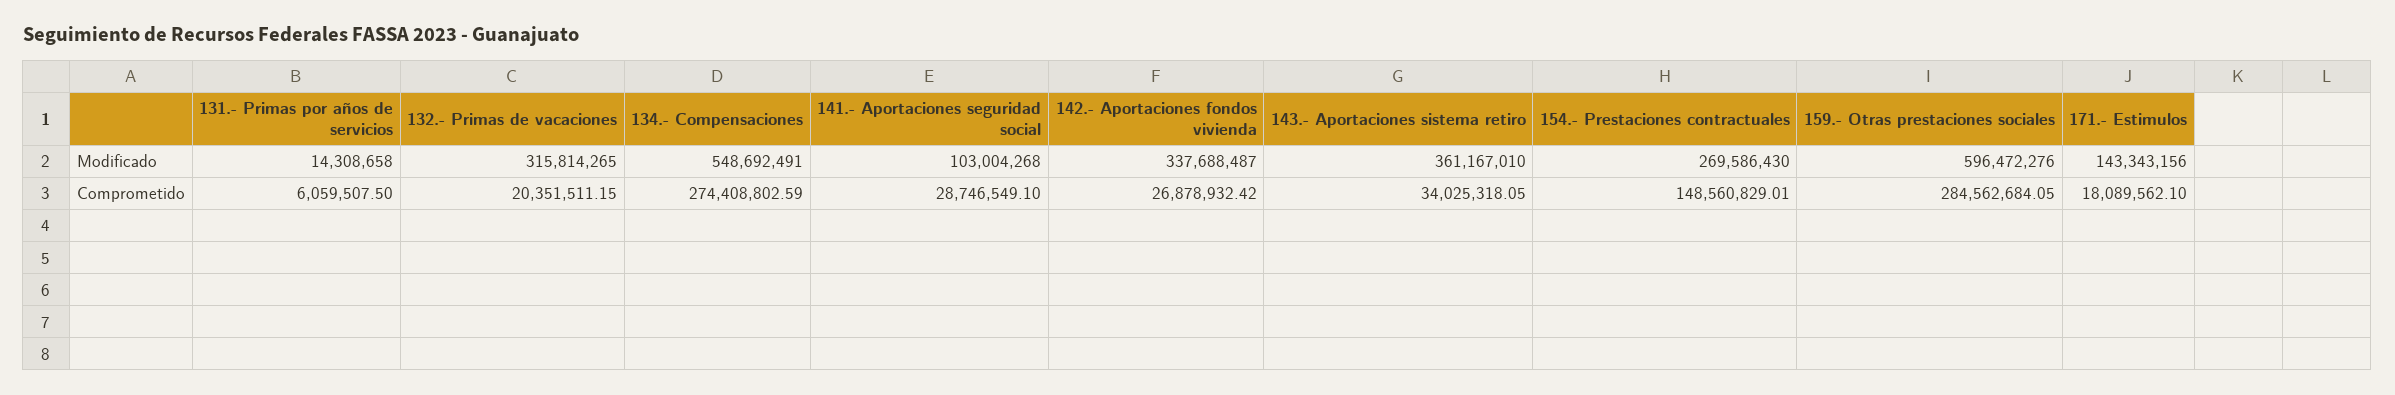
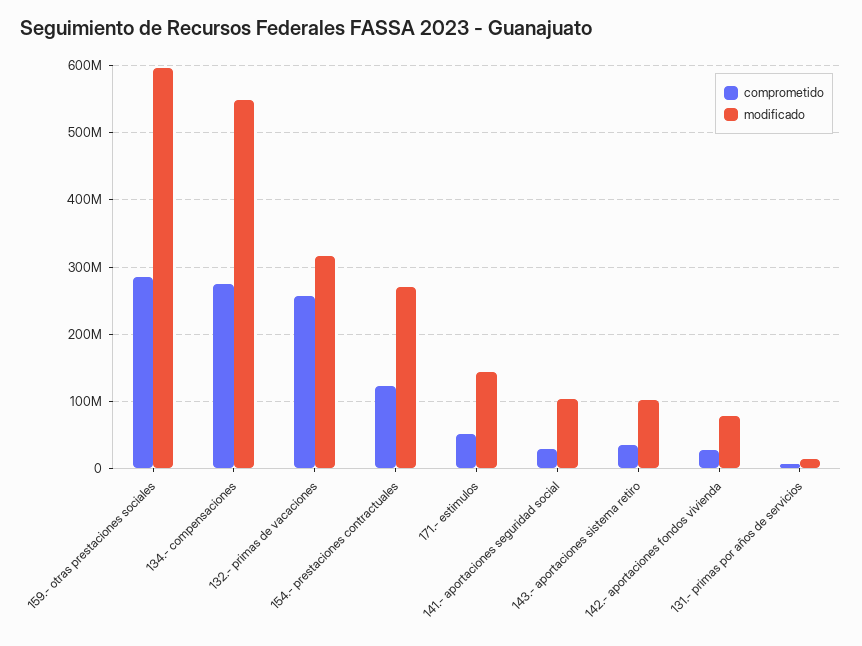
  {
    "Modificado": {
      "131.- Primas por años de servicios": 14308658,
      "132.- Primas de vacaciones": 315814265,
      "134.- Compensaciones": 548692491,
      "141.- Aportaciones seguridad social": 103004268,
-     "142.- Aportaciones fondos vivienda": 337688487,
+     "142.- Aportaciones fondos vivienda": 80000000,
-     "143.- Aportaciones sistema retiro": 361167010,
+     "143.- Aportaciones sistema retiro": 100000000,
      "154.- Prestaciones contractuales": 269586430,
      "159.- Otras prestaciones sociales": 596472276,
      "171.- Estimulos": 143343156
    },
    "Comprometido": {
      "131.- Primas por años de servicios": 6059507.5,
-     "132.- Primas de vacaciones": 20351511.15,
+     "132.- Primas de vacaciones": 260000000,
      "134.- Compensaciones": 274408802.59,
      "141.- Aportaciones seguridad social": 28746549.1,
      "142.- Aportaciones fondos vivienda": 26878932.42,
      "143.- Aportaciones sistema retiro": 34025318.05,
-     "154.- Prestaciones contractuales": 148560829.01,
+     "154.- Prestaciones contractuales": 120000000,
      "159.- Otras prestaciones sociales": 284562684.05,
-     "171.- Estimulos": 18089562.1
+     "171.- Estimulos": 50000000
    }
  }

